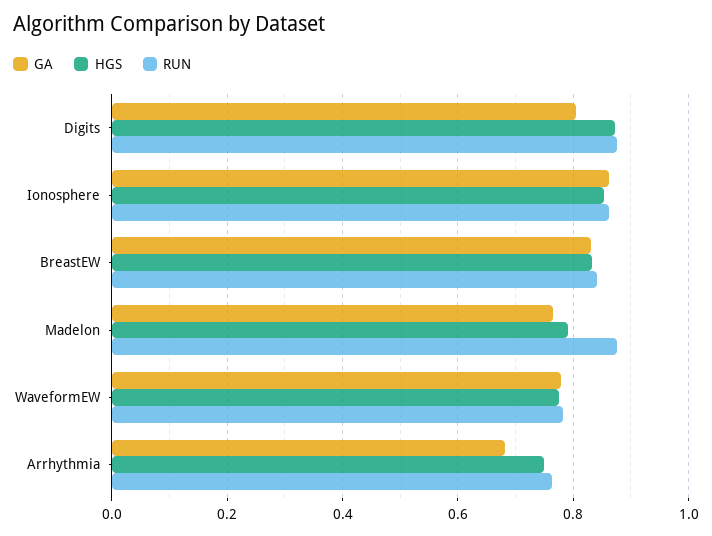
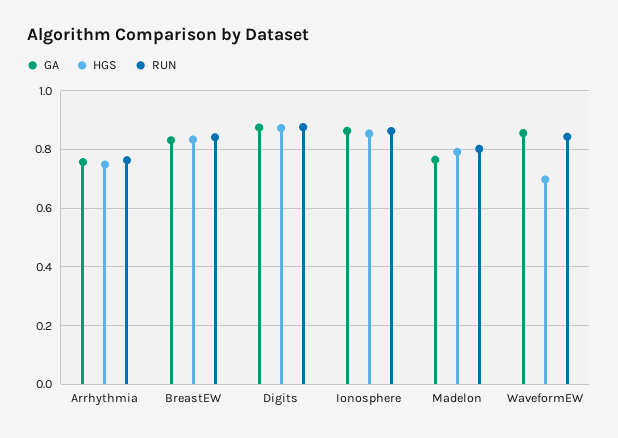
  {
    "GA": {
-     "Digits": 0.8,
+     "Digits": 0.875,
      "Ionosphere": 0.86,
      "BreastEW": 0.84,
      "Madelon": 0.76,
-     "WaveformEW": 0.78,
+     "WaveformEW": 0.85,
-     "Arrhythmia": 0.68
+     "Arrhythmia": 0.75
    },
    "HGS": {
      "Digits": 0.88,
      "Ionosphere": 0.86,
      "BreastEW": 0.84,
      "Madelon": 0.8,
-     "WaveformEW": 0.78,
+     "WaveformEW": 0.7,
      "Arrhythmia": 0.74
    },
    "RUN": {
      "Digits": 0.88,
      "Ionosphere": 0.86,
      "BreastEW": 0.84,
-     "Madelon": 0.88,
+     "Madelon": 0.8,
-     "WaveformEW": 0.78,
+     "WaveformEW": 0.85,
      "Arrhythmia": 0.76
    }
  }

